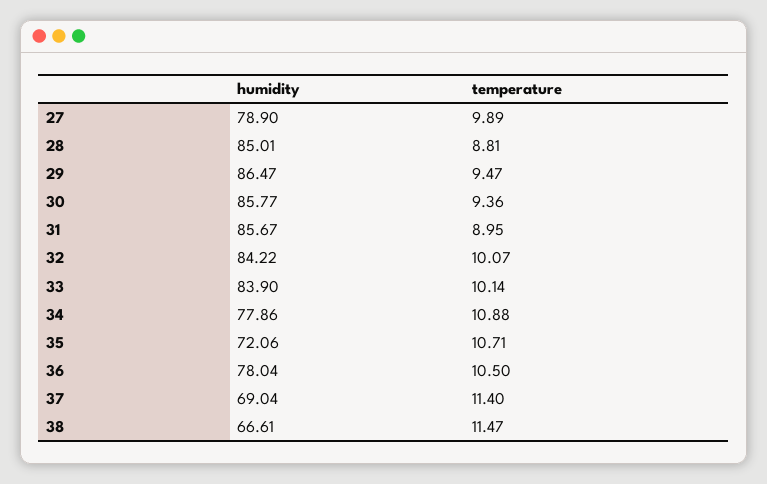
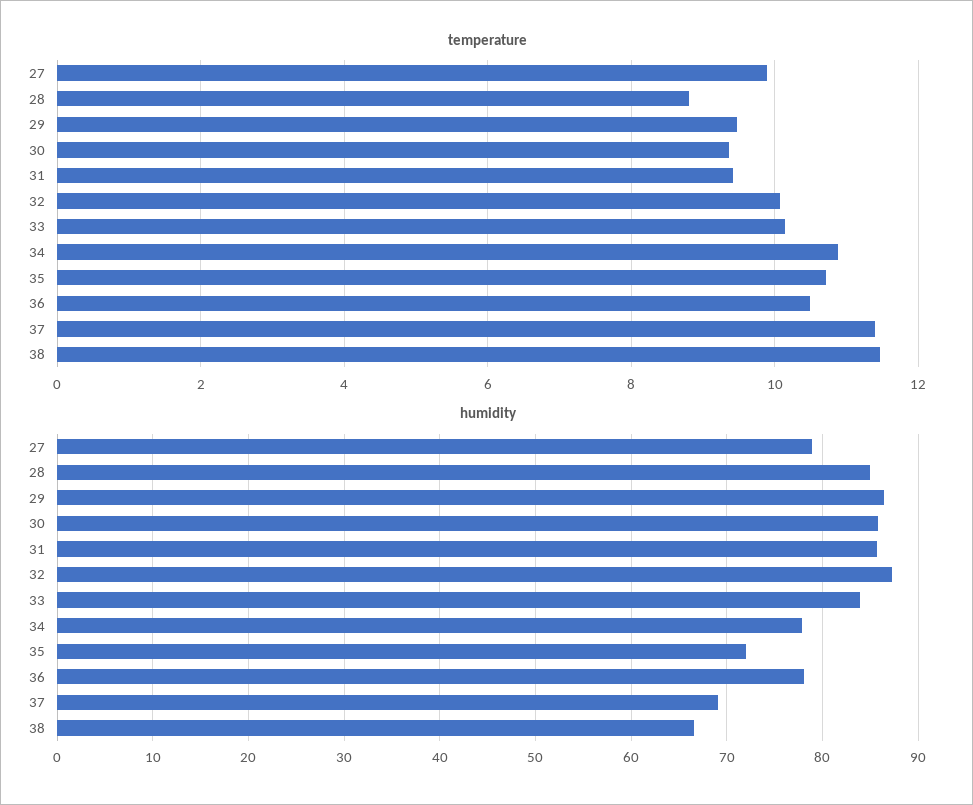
  {
    "humidity": {
      "27": 78.9,
      "28": 85.01,
      "29": 86.47,
      "30": 85.77,
      "31": 85.67,
-     "32": 84.22,
+     "32": 87,
      "33": 83.9,
      "34": 77.86,
      "35": 72.06,
      "36": 78.04,
      "37": 69.04,
      "38": 66.61
    },
    "temperature": {
      "27": 9.89,
      "28": 8.81,
      "29": 9.47,
      "30": 9.36,
-     "31": 8.95,
+     "31": 9.4,
      "32": 10.07,
      "33": 10.14,
      "34": 10.88,
      "35": 10.71,
      "36": 10.5,
      "37": 11.4,
      "38": 11.47
    }
  }

